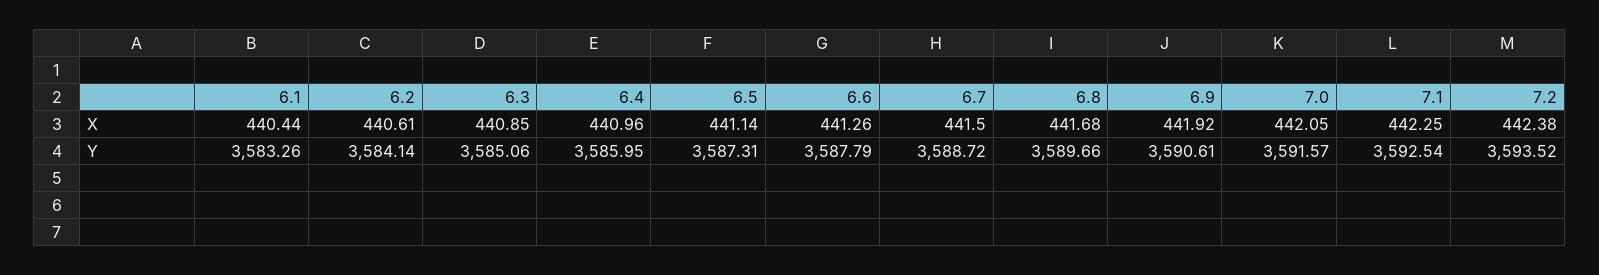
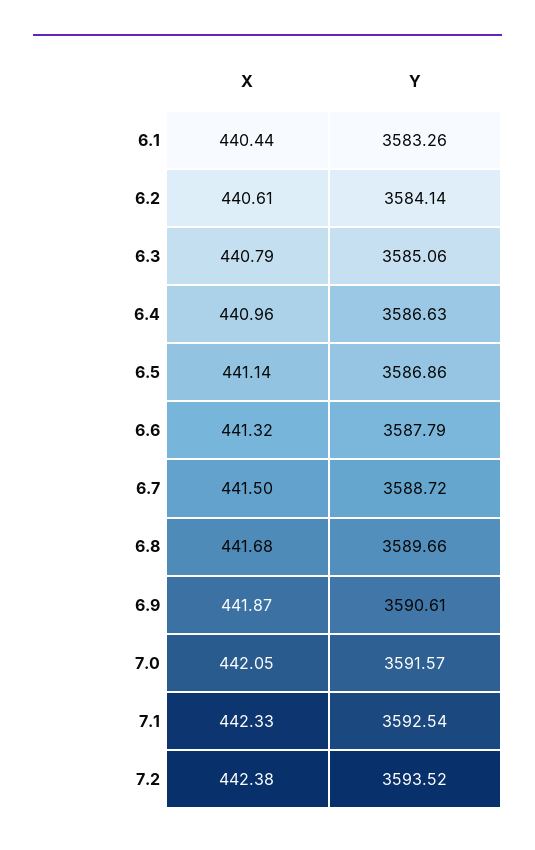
  {
    "6.1": {
      "X": 440.44,
      "Y": 3583.26
    },
    "6.2": {
      "X": 440.61,
      "Y": 3584.14
    },
    "6.3": {
-     "X": 440.85,
+     "X": 440.79,
      "Y": 3585.06
    },
    "6.4": {
      "X": 440.96,
-     "Y": 3585.95
+     "Y": 3586.63
    },
    "6.5": {
      "X": 441.14,
-     "Y": 3587.31
+     "Y": 3586.86
    },
    "6.6": {
-     "X": 441.26,
+     "X": 441.32,
      "Y": 3587.79
    },
    "6.7": {
      "X": 441.5,
      "Y": 3588.72
    },
    "6.8": {
      "X": 441.68,
      "Y": 3589.66
    },
    "6.9": {
-     "X": 441.92,
+     "X": 441.87,
      "Y": 3590.61
    },
    "7.0": {
      "X": 442.05,
      "Y": 3591.57
    },
    "7.1": {
-     "X": 442.25,
+     "X": 442.33,
      "Y": 3592.54
    },
    "7.2": {
      "X": 442.38,
      "Y": 3593.52
    }
  }

